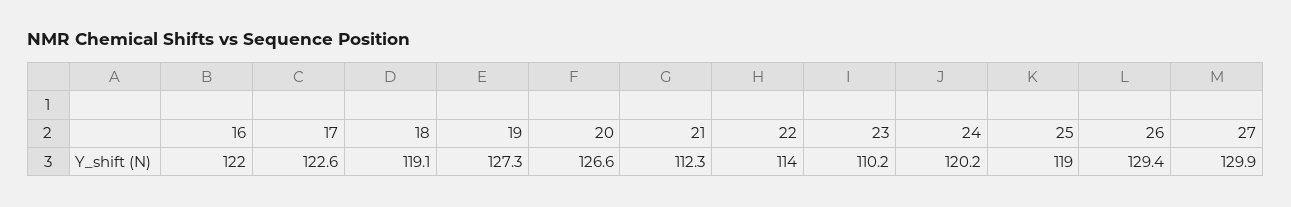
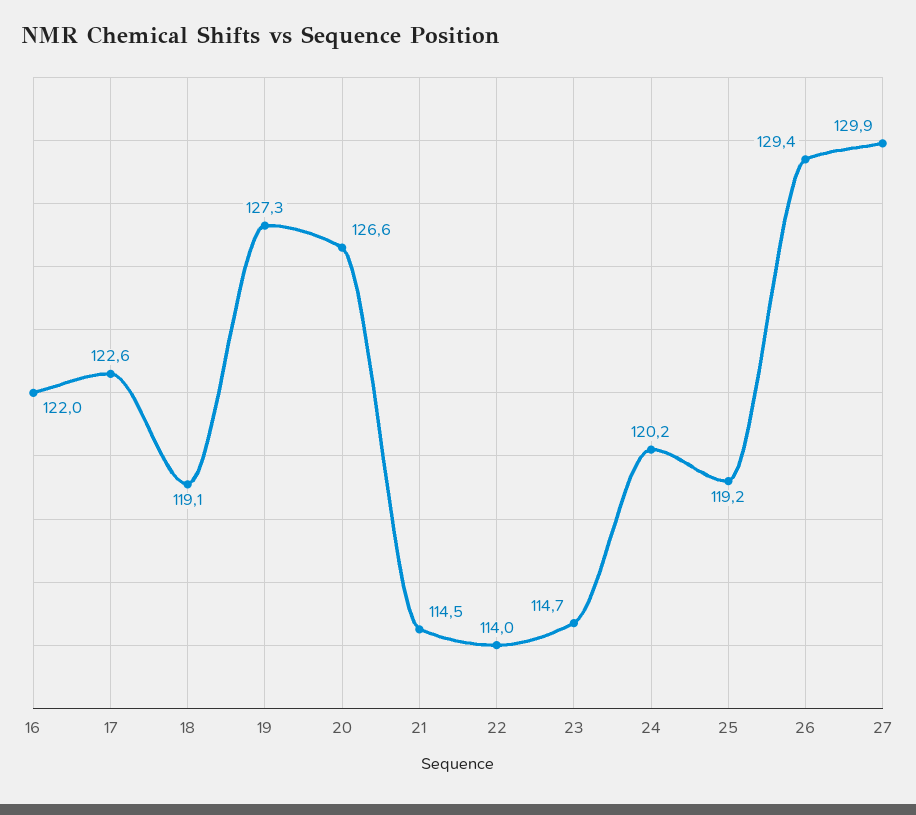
  {
    "16": 122,
    "17": 122.6,
    "18": 119.1,
    "19": 127.3,
    "20": 126.6,
-   "21": 112.3,
+   "21": 114.5,
    "22": 114,
-   "23": 110.2,
+   "23": 114.7,
    "24": 120.2,
-   "25": 119,
+   "25": 119.2,
    "26": 129.4,
    "27": 129.9
  }

